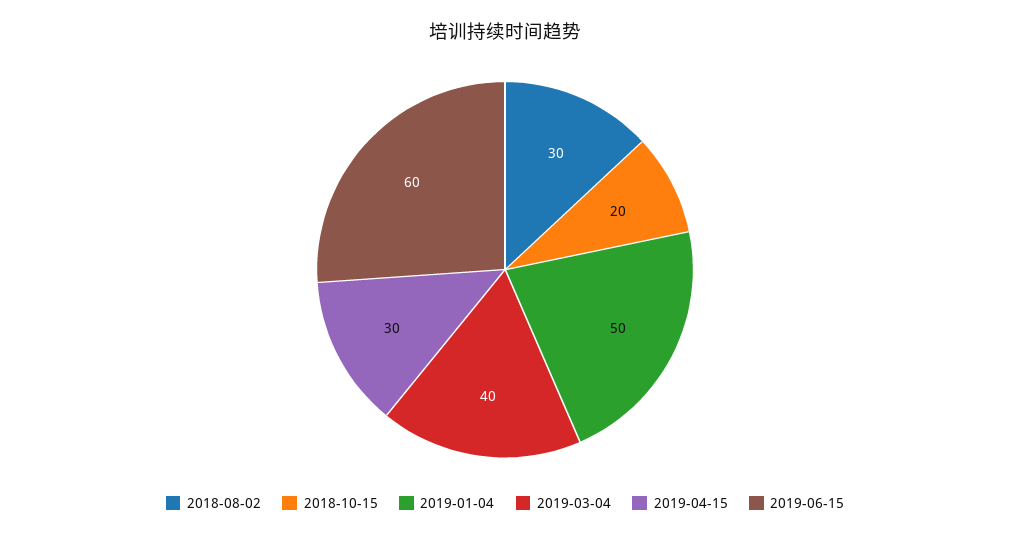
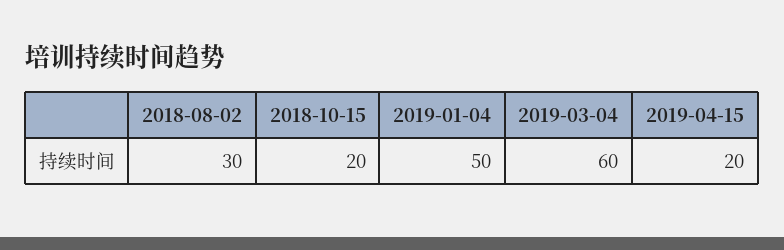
  {
    "2018-08-02": 30,
    "2018-10-15": 20,
    "2019-01-04": 50,
-   "2019-03-04": 40,
+   "2019-03-04": 60,
-   "2019-04-15": 30,
+   "2019-04-15": 20
-   "2019-06-15": 60
  }

